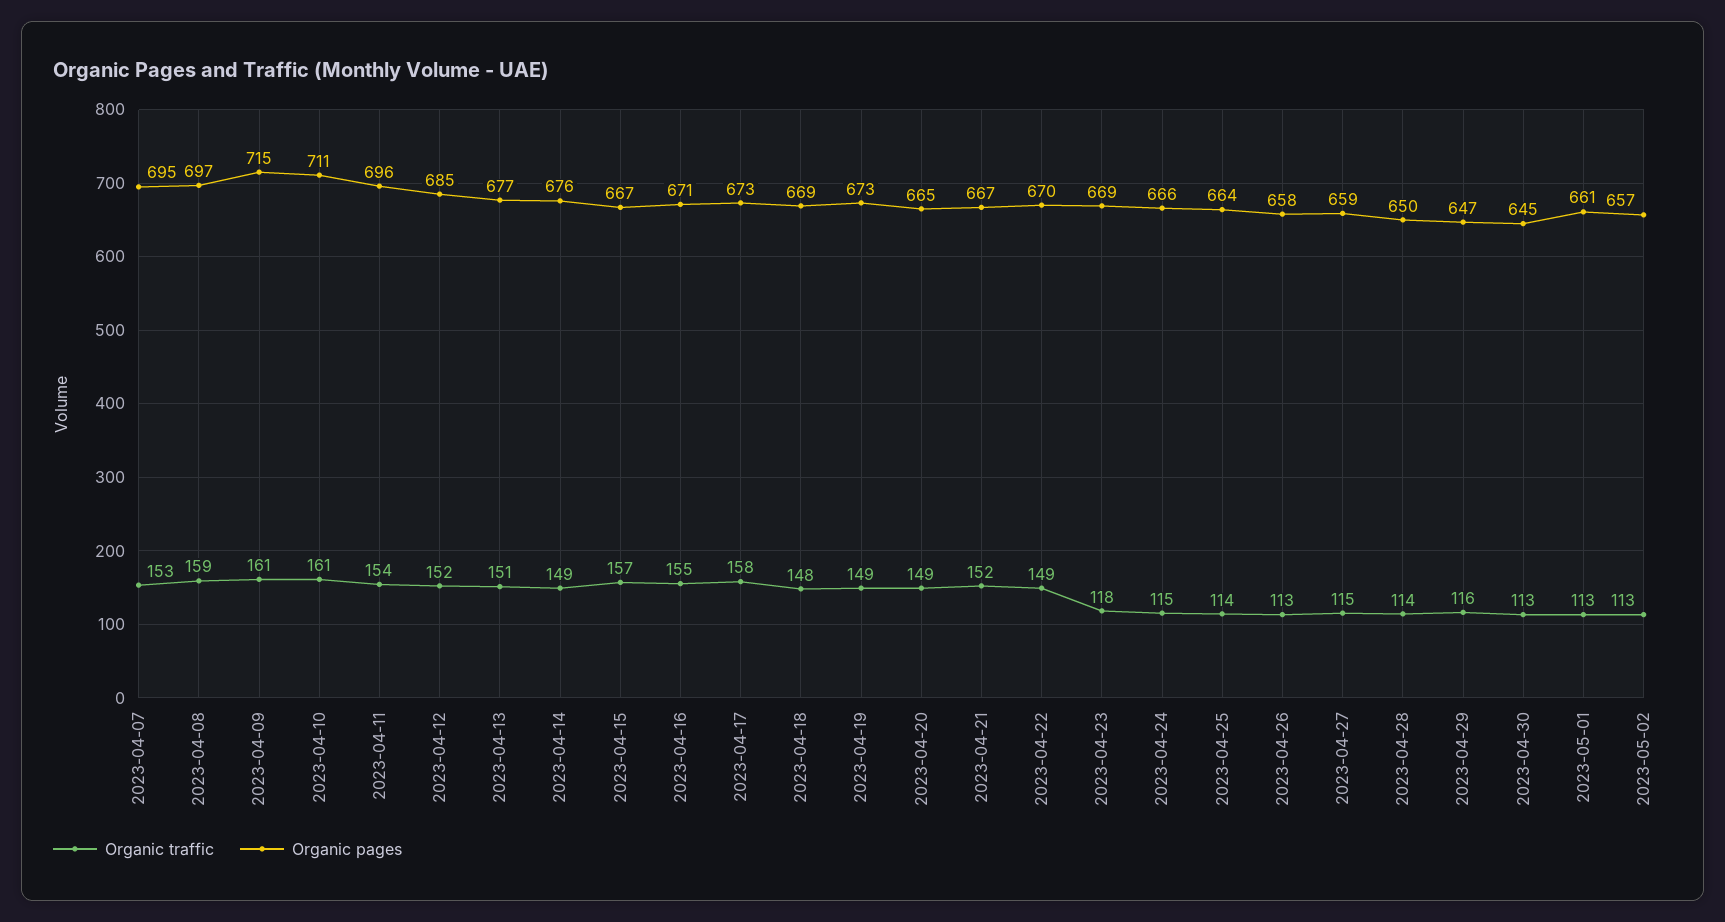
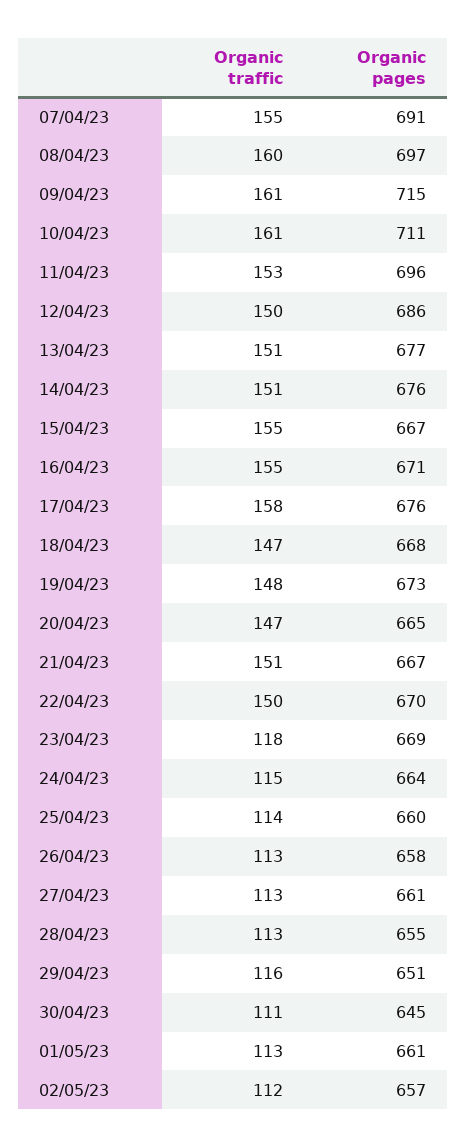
  {
    "Organic traffic": {
-     "2023-04-07": 153,
+     "2023-04-07": 155,
-     "2023-04-08": 159,
+     "2023-04-08": 160,
      "2023-04-09": 161,
      "2023-04-10": 161,
-     "2023-04-11": 154,
+     "2023-04-11": 153,
-     "2023-04-12": 152,
+     "2023-04-12": 150,
      "2023-04-13": 151,
-     "2023-04-14": 149,
+     "2023-04-14": 151,
-     "2023-04-15": 157,
+     "2023-04-15": 155,
      "2023-04-16": 155,
      "2023-04-17": 158,
-     "2023-04-18": 148,
+     "2023-04-18": 147,
-     "2023-04-19": 149,
+     "2023-04-19": 148,
-     "2023-04-20": 149,
+     "2023-04-20": 147,
-     "2023-04-21": 152,
+     "2023-04-21": 151,
-     "2023-04-22": 149,
+     "2023-04-22": 150,
      "2023-04-23": 118,
      "2023-04-24": 115,
      "2023-04-25": 114,
      "2023-04-26": 113,
-     "2023-04-27": 115,
+     "2023-04-27": 113,
-     "2023-04-28": 114,
+     "2023-04-28": 113,
      "2023-04-29": 116,
-     "2023-04-30": 113,
+     "2023-04-30": 111,
      "2023-05-01": 113,
-     "2023-05-02": 113
+     "2023-05-02": 112
    },
    "Organic pages": {
-     "2023-04-07": 695,
+     "2023-04-07": 691,
      "2023-04-08": 697,
      "2023-04-09": 715,
      "2023-04-10": 711,
      "2023-04-11": 696,
-     "2023-04-12": 685,
+     "2023-04-12": 686,
      "2023-04-13": 677,
      "2023-04-14": 676,
      "2023-04-15": 667,
      "2023-04-16": 671,
-     "2023-04-17": 673,
+     "2023-04-17": 676,
-     "2023-04-18": 669,
+     "2023-04-18": 668,
      "2023-04-19": 673,
      "2023-04-20": 665,
      "2023-04-21": 667,
      "2023-04-22": 670,
      "2023-04-23": 669,
-     "2023-04-24": 666,
+     "2023-04-24": 664,
-     "2023-04-25": 664,
+     "2023-04-25": 660,
      "2023-04-26": 658,
-     "2023-04-27": 659,
+     "2023-04-27": 661,
-     "2023-04-28": 650,
+     "2023-04-28": 655,
-     "2023-04-29": 647,
+     "2023-04-29": 651,
      "2023-04-30": 645,
      "2023-05-01": 661,
      "2023-05-02": 657
    }
  }

